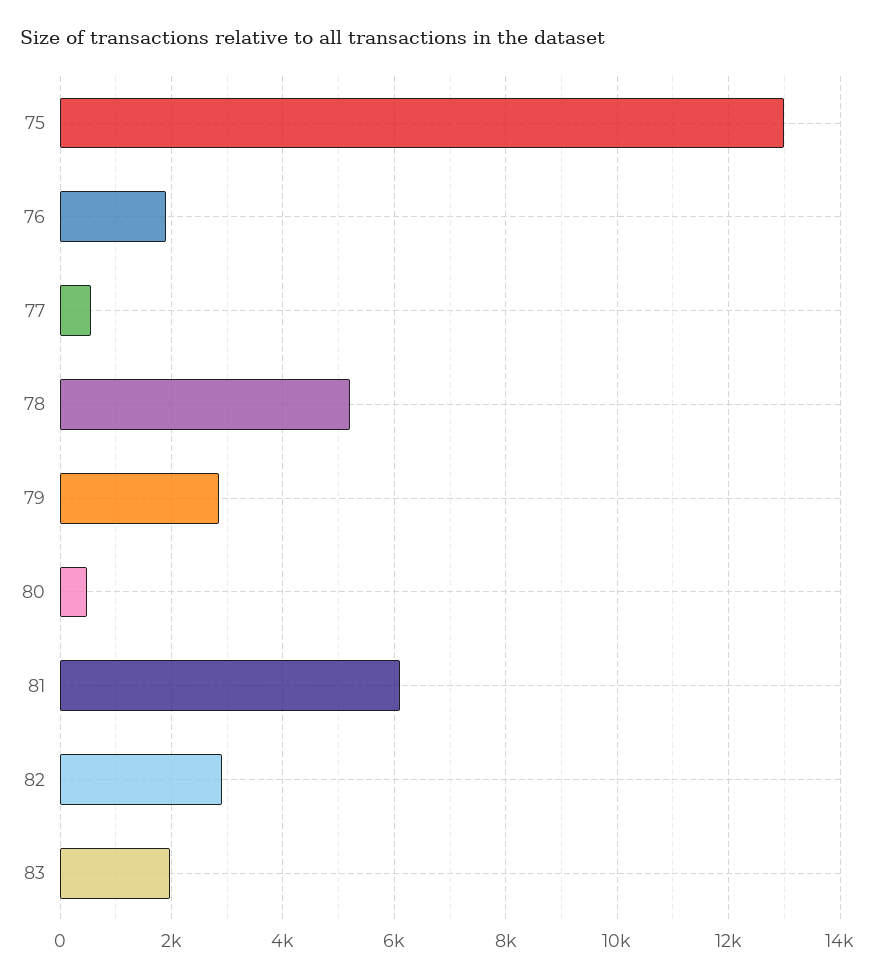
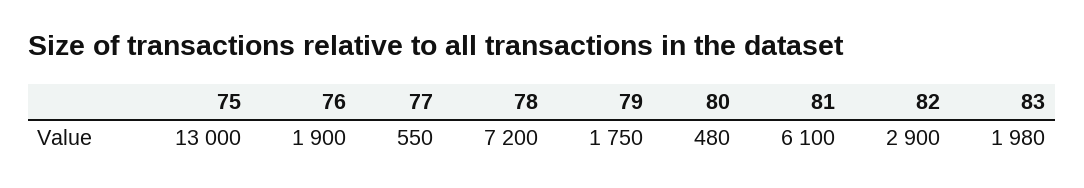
  {
    "75": 13000,
    "76": 1900,
    "77": 550,
-   "78": 5200,
+   "78": 7200,
-   "79": 2800,
+   "79": 1750,
    "80": 480,
    "81": 6100,
    "82": 2900,
    "83": 1980
  }

